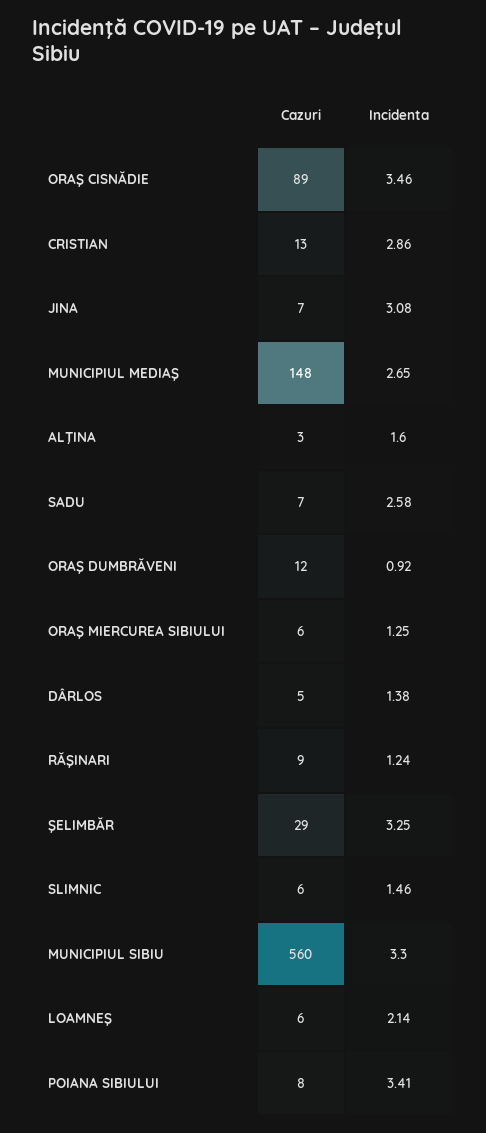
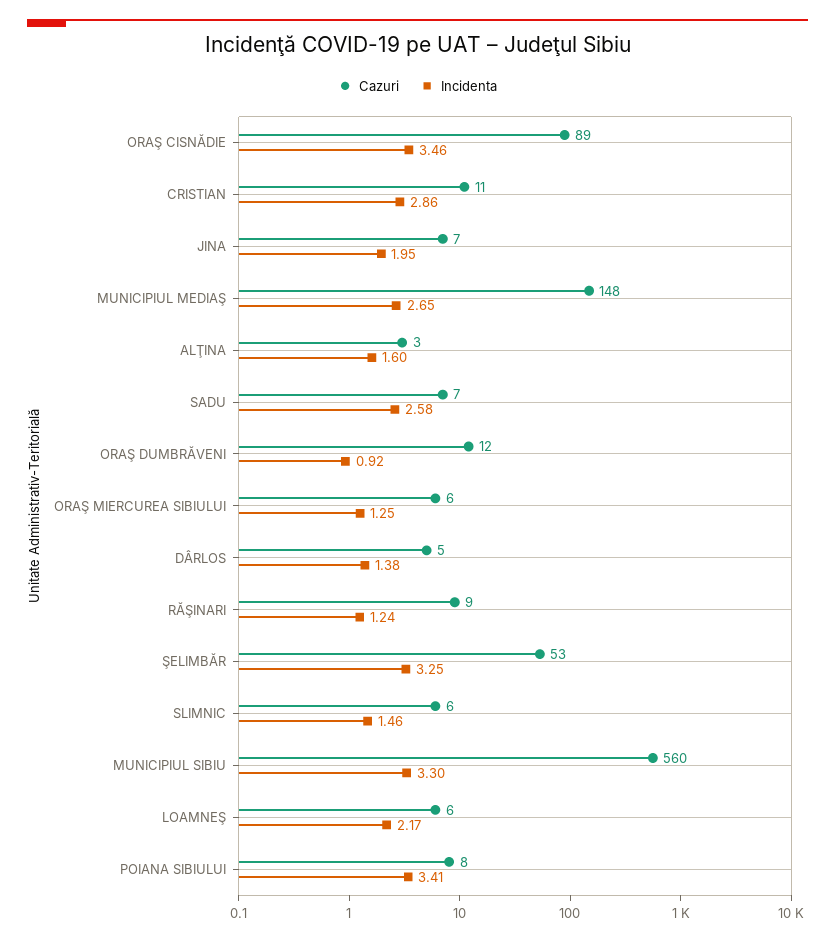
  {
    "Cazuri": {
      "ORAŞ CISNĂDIE": 89,
-     "CRISTIAN": 13,
+     "CRISTIAN": 11,
      "JINA": 7,
      "MUNICIPIUL MEDIAŞ": 148,
      "ALŢINA": 3,
      "SADU": 7,
      "ORAŞ DUMBRĂVENI": 12,
      "ORAŞ MIERCUREA SIBIULUI": 6,
      "DÂRLOS": 5,
      "RĂŞINARI": 9,
-     "ŞELIMBĂR": 29,
+     "ŞELIMBĂR": 53,
      "SLIMNIC": 6,
      "MUNICIPIUL SIBIU": 560,
      "LOAMNEŞ": 6,
      "POIANA SIBIULUI": 8
    },
    "Incidenta": {
      "ORAŞ CISNĂDIE": 3.46,
      "CRISTIAN": 2.86,
-     "JINA": 3.08,
+     "JINA": 1.95,
      "MUNICIPIUL MEDIAŞ": 2.65,
      "ALŢINA": 1.6,
      "SADU": 2.58,
      "ORAŞ DUMBRĂVENI": 0.92,
      "ORAŞ MIERCUREA SIBIULUI": 1.25,
      "DÂRLOS": 1.38,
      "RĂŞINARI": 1.24,
      "ŞELIMBĂR": 3.25,
      "SLIMNIC": 1.46,
      "MUNICIPIUL SIBIU": 3.3,
-     "LOAMNEŞ": 2.14,
+     "LOAMNEŞ": 2.17,
      "POIANA SIBIULUI": 3.41
    }
  }

